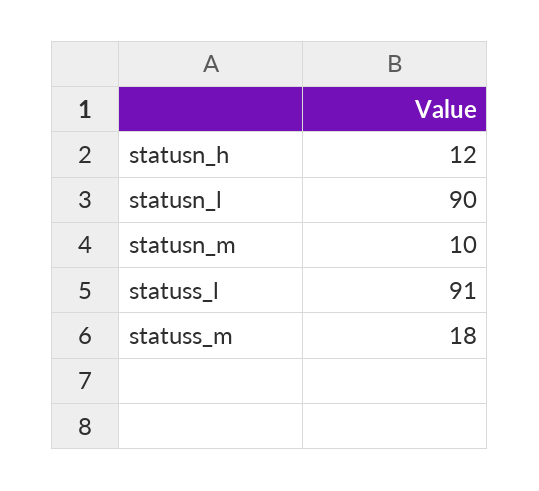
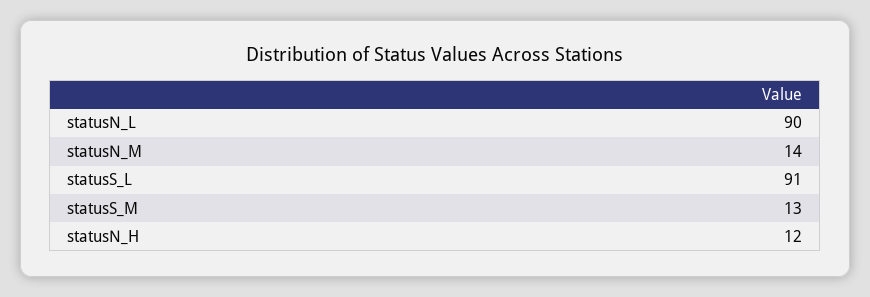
  {
    "statusn_h": 12,
    "statusn_l": 90,
-   "statusn_m": 10,
+   "statusn_m": 14,
    "statuss_l": 91,
-   "statuss_m": 18
+   "statuss_m": 13
  }

